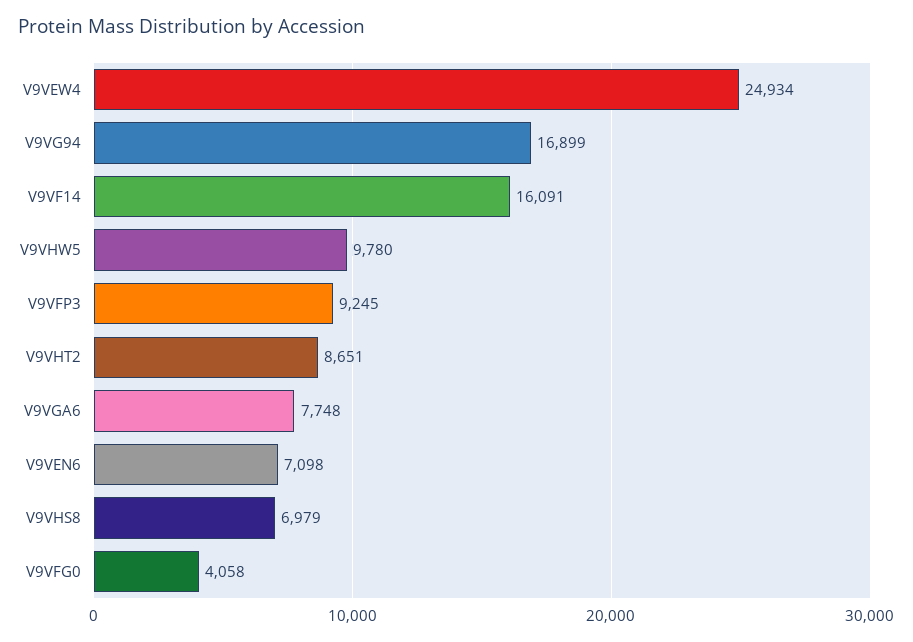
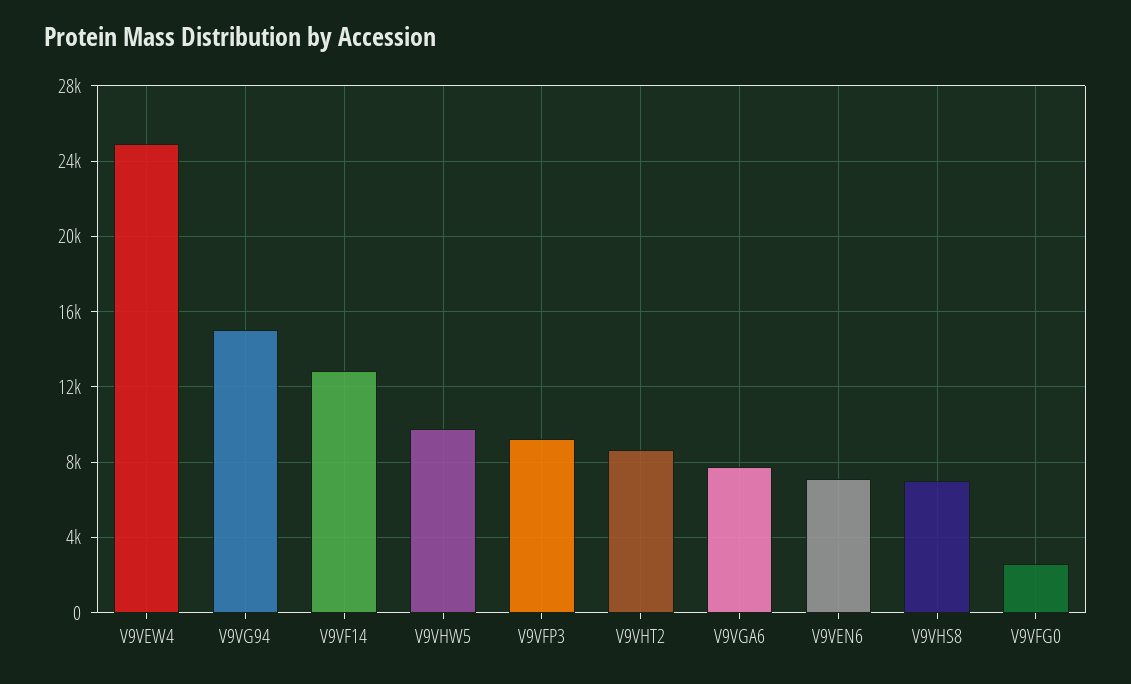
  {
    "V9VEW4": 24934,
-   "V9VG94": 16899,
+   "V9VG94": 15000,
-   "V9VF14": 16091,
+   "V9VF14": 13000,
    "V9VHW5": 9780,
    "V9VFP3": 9245,
    "V9VHT2": 8651,
    "V9VGA6": 7748,
    "V9VEN6": 7098,
    "V9VHS8": 6979,
-   "V9VFG0": 4058
+   "V9VFG0": 2500
  }

